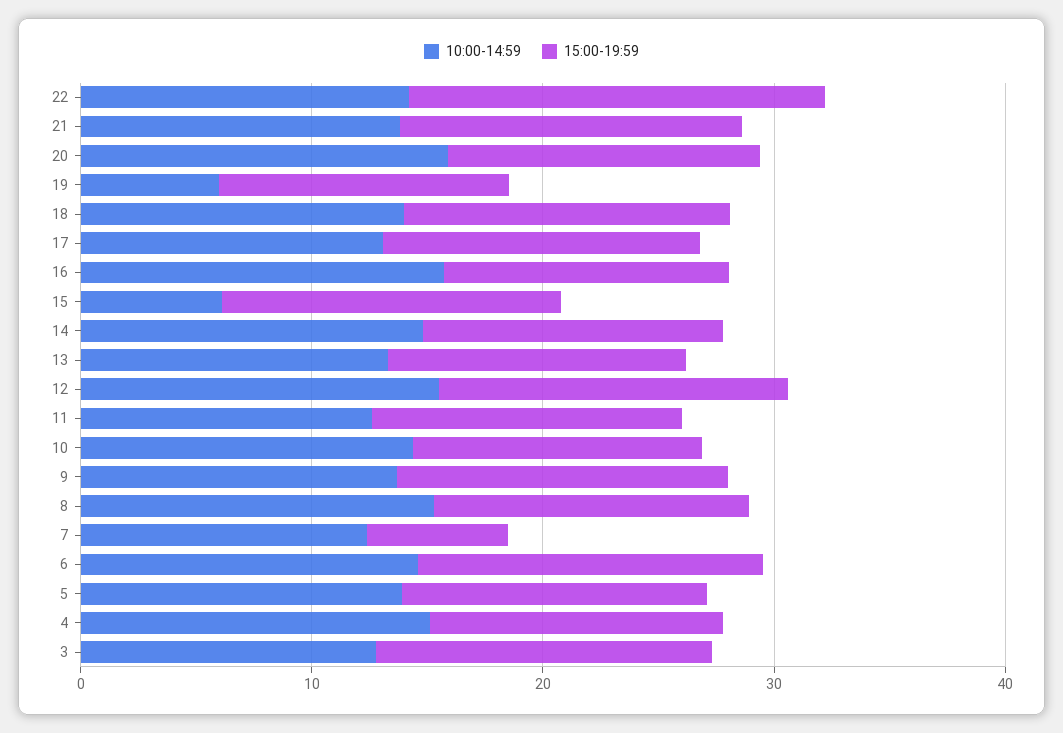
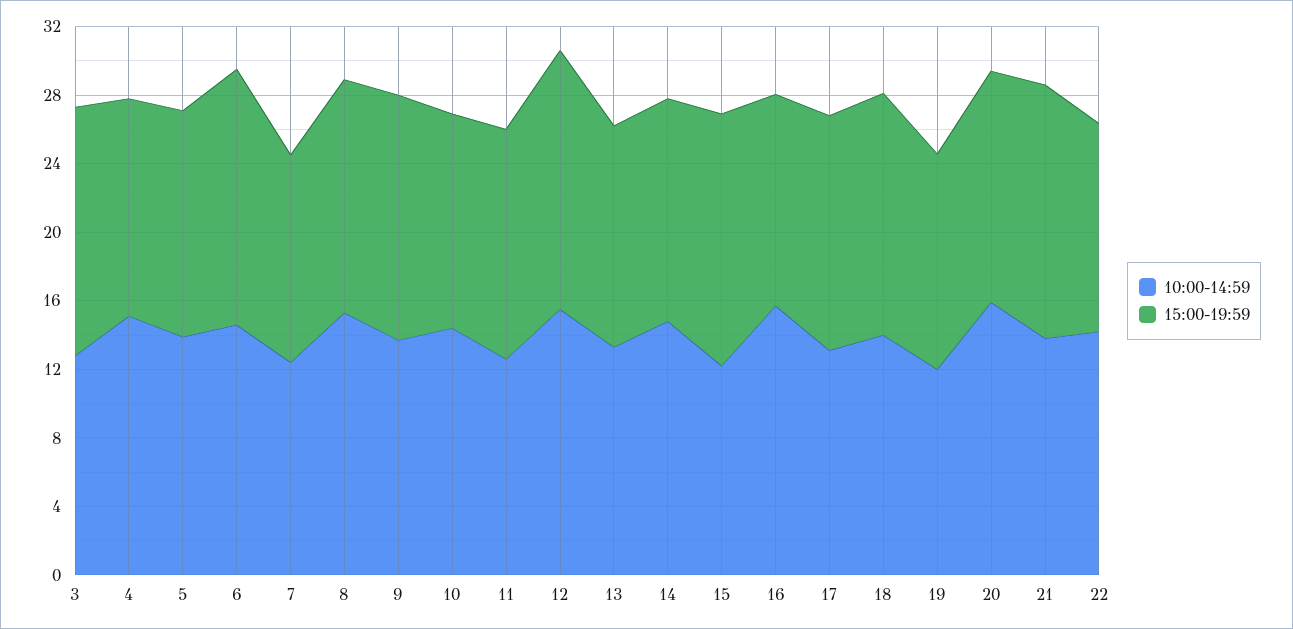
  {
    "10:00-14:59": {
      "22": 14,
      "21": 14,
      "20": 16,
-     "19": 6,
+     "19": 12,
      "18": 14,
      "17": 13,
      "16": 16,
-     "15": 6,
+     "15": 12,
      "14": 15,
      "13": 13,
      "12": 16,
      "11": 13,
      "10": 14,
      "9": 14,
      "8": 15,
      "7": 12,
      "6": 15,
      "5": 14,
      "4": 15,
      "3": 13
    },
    "15:00-19:59": {
-     "22": 18,
+     "22": 12,
      "21": 15,
      "20": 14,
      "19": 13,
      "18": 14,
      "17": 14,
      "16": 12,
      "15": 15,
      "14": 13,
      "13": 13,
      "12": 15,
      "11": 13,
      "10": 13,
      "9": 14,
      "8": 14,
-     "7": 6,
+     "7": 12,
      "6": 15,
      "5": 13,
      "4": 13,
      "3": 15
    }
  }

